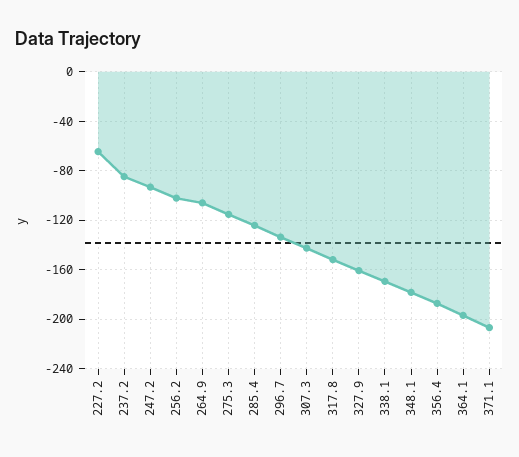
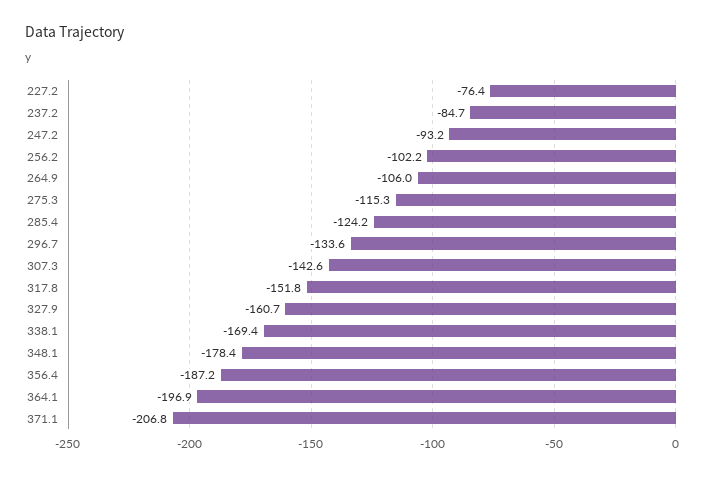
  {
-   "227.2": -65,
+   "227.2": -76.4,
    "237.2": -84.7,
    "247.2": -93.2,
    "256.2": -102.2,
    "264.9": -106,
    "275.3": -115.3,
    "285.4": -124.2,
    "296.7": -133.6,
    "307.3": -142.6,
    "317.8": -151.8,
    "327.9": -160.7,
    "338.1": -169.4,
    "348.1": -178.4,
    "356.4": -187.2,
    "364.1": -196.9,
    "371.1": -206.8
  }

